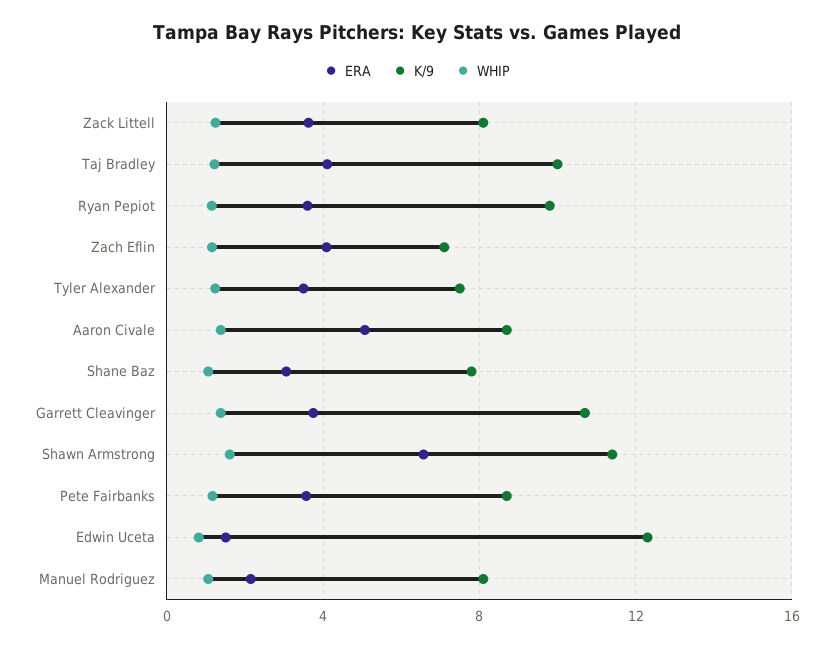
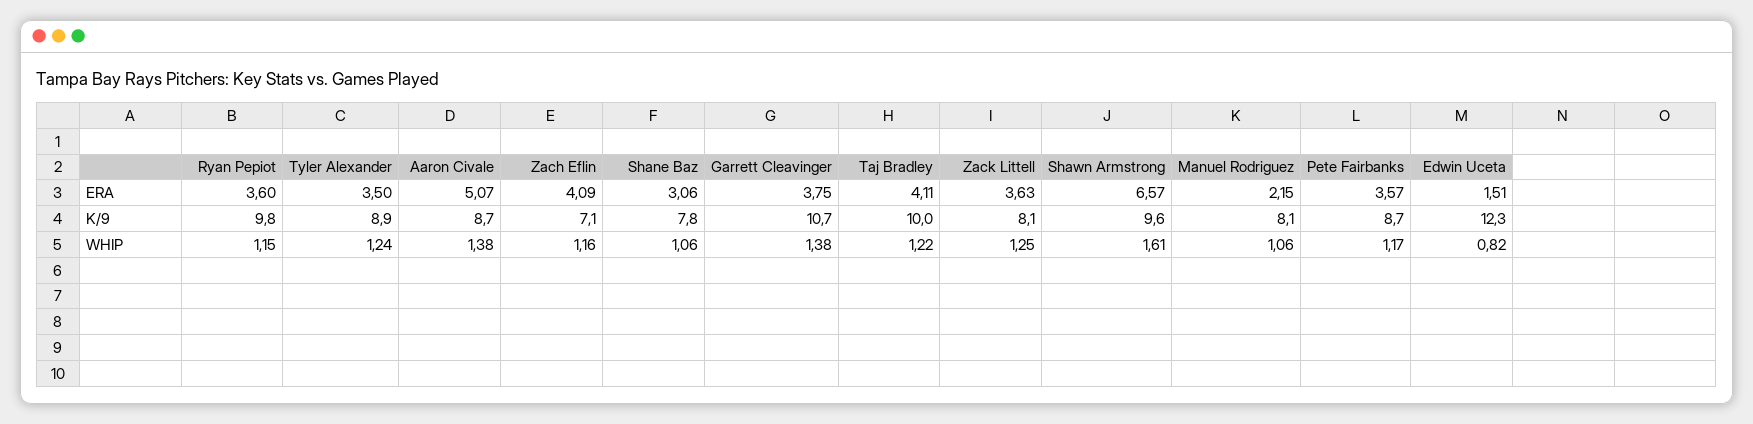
  {
    "ERA": {
      "Zack Littell": 3.63,
      "Taj Bradley": 4.11,
      "Ryan Pepiot": 3.6,
      "Zach Eflin": 4.09,
      "Tyler Alexander": 3.5,
      "Aaron Civale": 5.07,
      "Shane Baz": 3.06,
      "Garrett Cleavinger": 3.75,
      "Shawn Armstrong": 6.57,
      "Pete Fairbanks": 3.57,
      "Edwin Uceta": 1.51,
      "Manuel Rodriguez": 2.15
    },
    "K/9": {
      "Zack Littell": 8.1,
      "Taj Bradley": 10,
      "Ryan Pepiot": 9.8,
      "Zach Eflin": 7.1,
-     "Tyler Alexander": 7.5,
+     "Tyler Alexander": 8.9,
      "Aaron Civale": 8.7,
      "Shane Baz": 7.8,
      "Garrett Cleavinger": 10.7,
-     "Shawn Armstrong": 11.5,
+     "Shawn Armstrong": 9.6,
      "Pete Fairbanks": 8.7,
      "Edwin Uceta": 12.3,
      "Manuel Rodriguez": 8.1
    },
    "WHIP": {
      "Zack Littell": 1.25,
      "Taj Bradley": 1.22,
      "Ryan Pepiot": 1.15,
      "Zach Eflin": 1.16,
      "Tyler Alexander": 1.24,
      "Aaron Civale": 1.38,
      "Shane Baz": 1.06,
      "Garrett Cleavinger": 1.38,
      "Shawn Armstrong": 1.61,
      "Pete Fairbanks": 1.17,
      "Edwin Uceta": 0.82,
      "Manuel Rodriguez": 1.06
    }
  }

